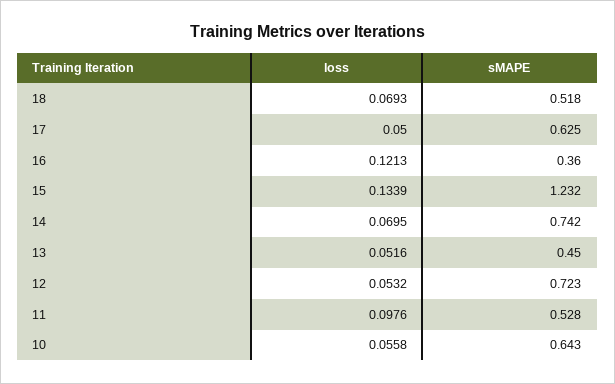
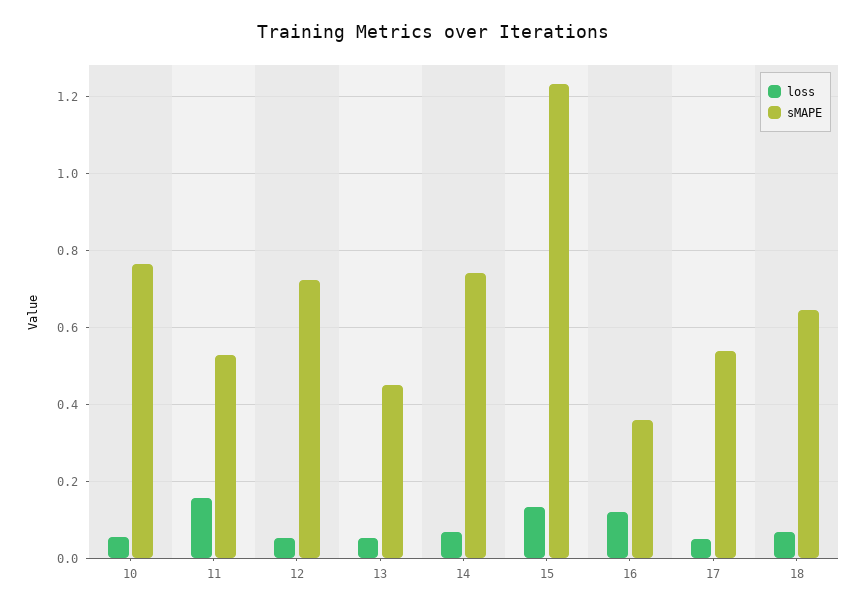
  {
    "loss": {
      "18": 0.0693,
      "17": 0.05,
      "16": 0.1213,
      "15": 0.1339,
      "14": 0.0695,
      "13": 0.0516,
      "12": 0.0532,
-     "11": 0.0976,
+     "11": 0.16,
      "10": 0.0558
    },
    "sMAPE": {
-     "18": 0.518,
+     "18": 0.64,
-     "17": 0.625,
+     "17": 0.54,
      "16": 0.36,
      "15": 1.232,
      "14": 0.742,
      "13": 0.45,
      "12": 0.723,
      "11": 0.528,
-     "10": 0.643
+     "10": 0.76
    }
  }

